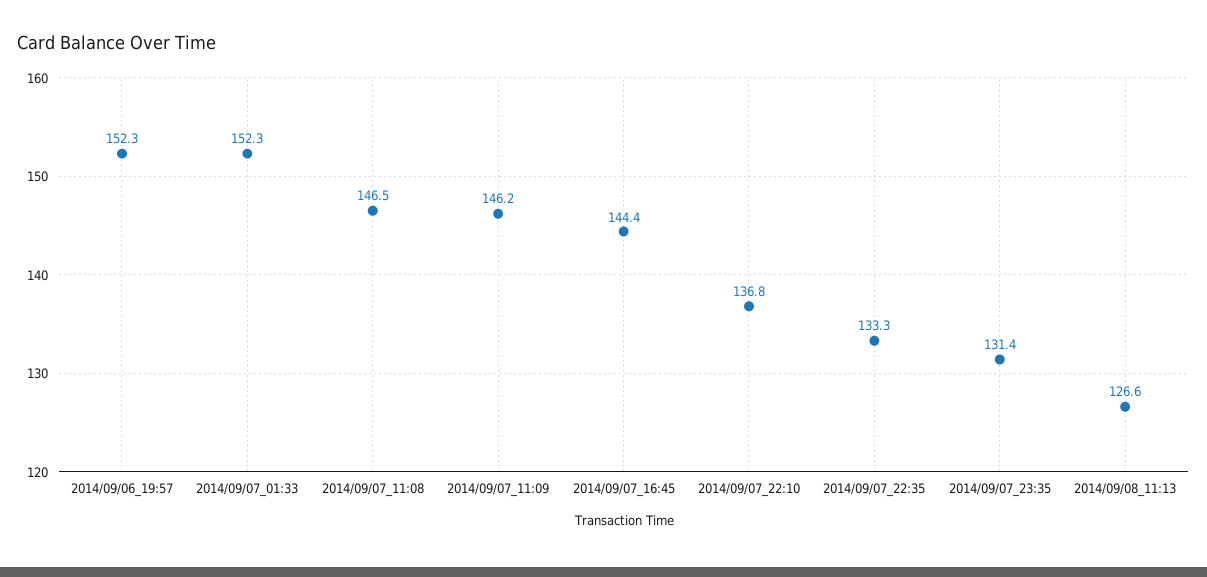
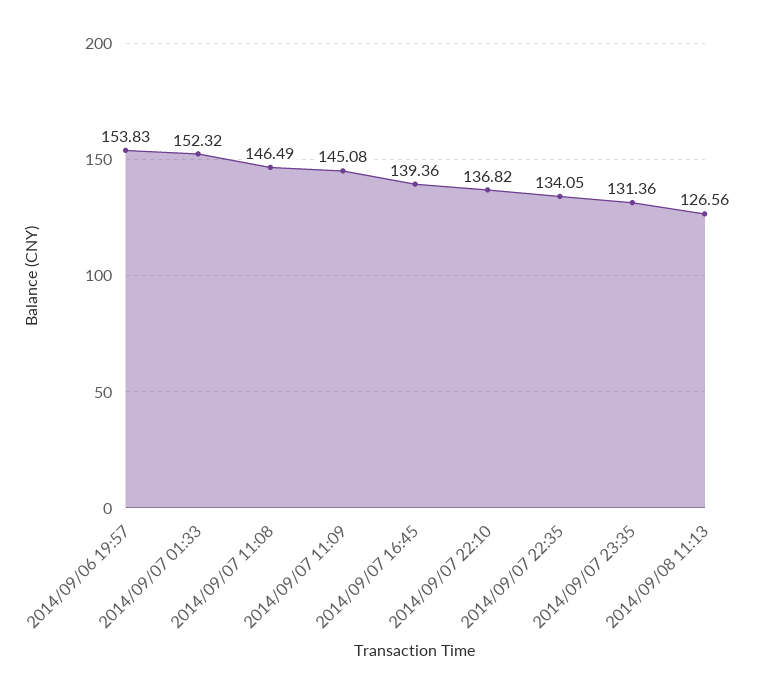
  {
-   "2014/09/06_19:57": 152.3,
+   "2014/09/06_19:57": 153.83,
    "2014/09/07_01:33": 152.32,
    "2014/09/07_11:08": 146.49,
-   "2014/09/07_11:09": 146.2,
+   "2014/09/07_11:09": 145.08,
-   "2014/09/07_16:45": 144.4,
+   "2014/09/07_16:45": 139.36,
    "2014/09/07_22:10": 136.82,
-   "2014/09/07_22:35": 133.3,
+   "2014/09/07_22:35": 134.05,
    "2014/09/07_23:35": 131.36,
    "2014/09/08_11:13": 126.56
  }

